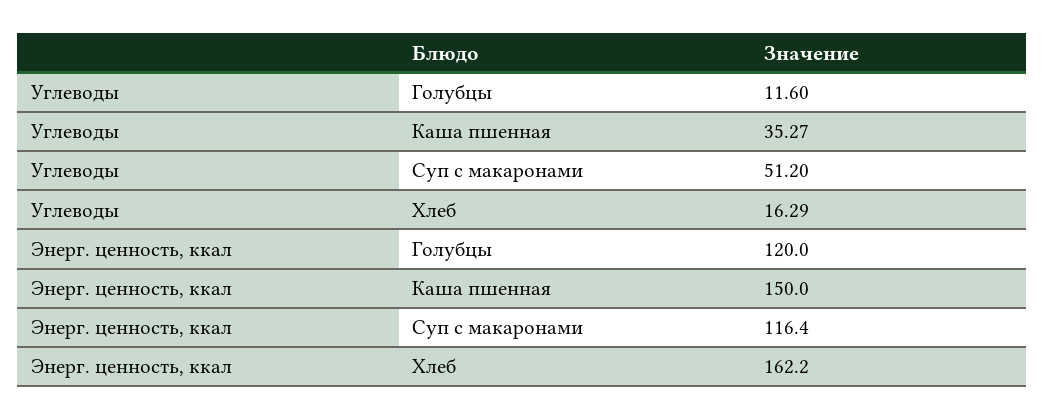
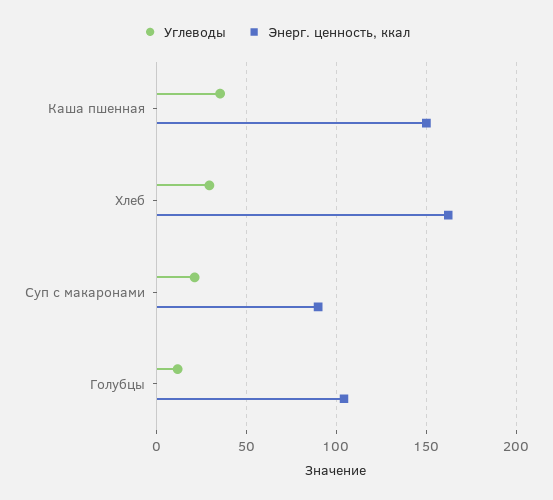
  {
    "Углеводы": {
      "Голубцы": 11.6,
      "Каша пшенная": 35.27,
-     "Суп с макаронами": 51.2,
+     "Суп с макаронами": 20,
-     "Хлеб": 16.29
+     "Хлеб": 30
    },
    "Энерг. ценность, ккал": {
-     "Голубцы": 120,
+     "Голубцы": 105,
      "Каша пшенная": 150,
-     "Суп с макаронами": 116.4,
+     "Суп с макаронами": 90,
      "Хлеб": 162.2
    }
  }

